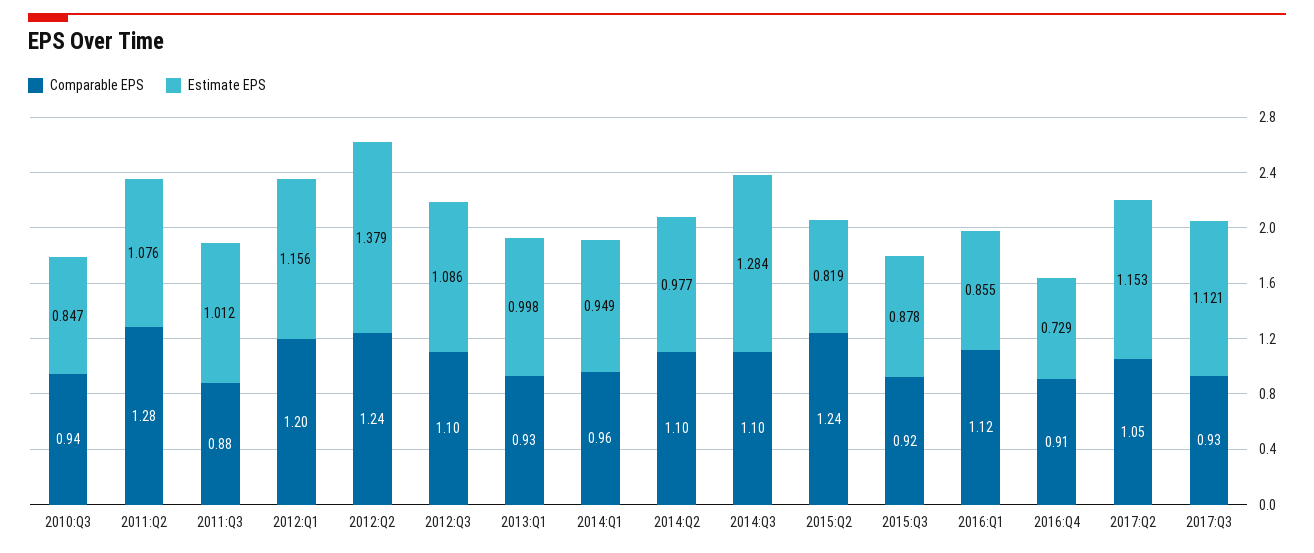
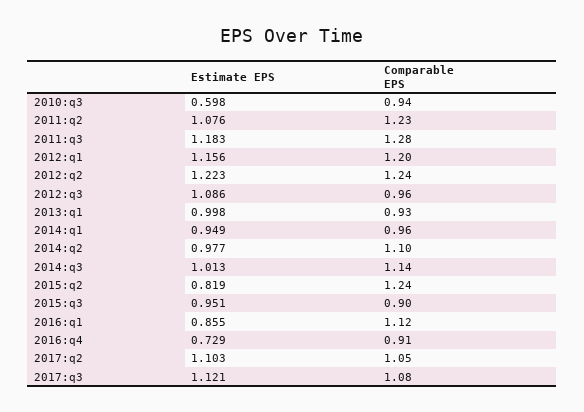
  {
    "Comparable EPS": {
      "2010:Q3": 0.94,
-     "2011:Q2": 1.28,
+     "2011:Q2": 1.23,
-     "2011:Q3": 0.88,
+     "2011:Q3": 1.28,
      "2012:Q1": 1.2,
      "2012:Q2": 1.24,
-     "2012:Q3": 1.1,
+     "2012:Q3": 0.96,
      "2013:Q1": 0.93,
      "2014:Q1": 0.96,
      "2014:Q2": 1.1,
-     "2014:Q3": 1.1,
+     "2014:Q3": 1.14,
      "2015:Q2": 1.24,
-     "2015:Q3": 0.92,
+     "2015:Q3": 0.9,
      "2016:Q1": 1.12,
      "2016:Q4": 0.91,
      "2017:Q2": 1.05,
-     "2017:Q3": 0.93
+     "2017:Q3": 1.08
    },
    "Estimate EPS": {
-     "2010:Q3": 0.847,
+     "2010:Q3": 0.598,
      "2011:Q2": 1.076,
-     "2011:Q3": 1.012,
+     "2011:Q3": 1.183,
      "2012:Q1": 1.156,
-     "2012:Q2": 1.379,
+     "2012:Q2": 1.223,
      "2012:Q3": 1.086,
      "2013:Q1": 0.998,
      "2014:Q1": 0.949,
      "2014:Q2": 0.977,
-     "2014:Q3": 1.284,
+     "2014:Q3": 1.013,
      "2015:Q2": 0.819,
-     "2015:Q3": 0.878,
+     "2015:Q3": 0.951,
      "2016:Q1": 0.855,
      "2016:Q4": 0.729,
-     "2017:Q2": 1.153,
+     "2017:Q2": 1.103,
      "2017:Q3": 1.121
    }
  }

